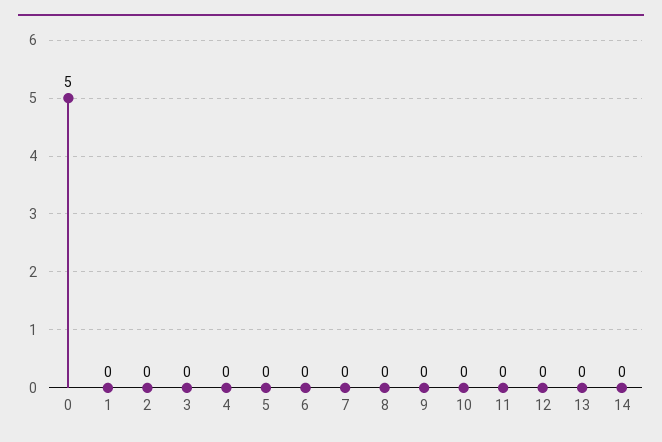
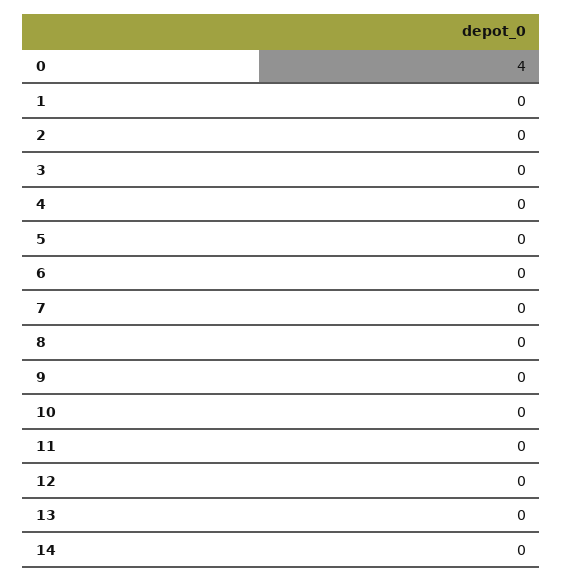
  {
-   "0": 5,
+   "0": 4,
    "1": 0,
    "2": 0,
    "3": 0,
    "4": 0,
    "5": 0,
    "6": 0,
    "7": 0,
    "8": 0,
    "9": 0,
    "10": 0,
    "11": 0,
    "12": 0,
    "13": 0,
    "14": 0
  }

